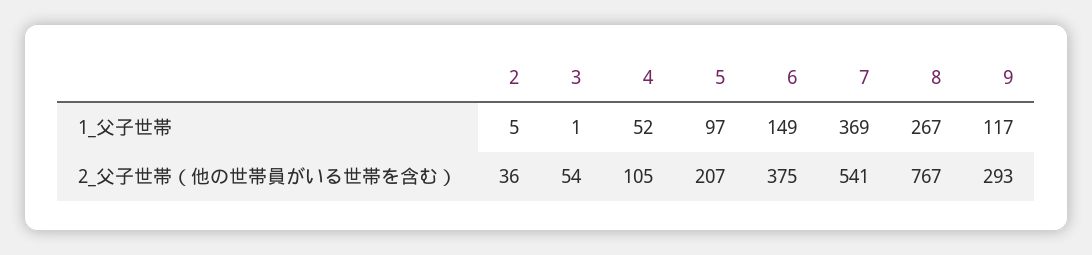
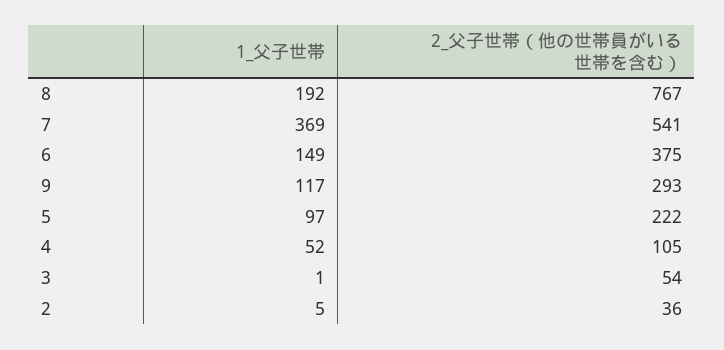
  {
    "2": {
      "1_父子世帯": 5,
      "2_父子世帯（他の世帯員がいる世帯を含む）": 36
    },
    "3": {
      "1_父子世帯": 1,
      "2_父子世帯（他の世帯員がいる世帯を含む）": 54
    },
    "4": {
      "1_父子世帯": 52,
      "2_父子世帯（他の世帯員がいる世帯を含む）": 105
    },
    "5": {
      "1_父子世帯": 97,
-     "2_父子世帯（他の世帯員がいる世帯を含む）": 207
+     "2_父子世帯（他の世帯員がいる世帯を含む）": 222
    },
    "6": {
      "1_父子世帯": 149,
      "2_父子世帯（他の世帯員がいる世帯を含む）": 375
    },
    "7": {
      "1_父子世帯": 369,
      "2_父子世帯（他の世帯員がいる世帯を含む）": 541
    },
    "8": {
-     "1_父子世帯": 267,
+     "1_父子世帯": 192,
      "2_父子世帯（他の世帯員がいる世帯を含む）": 767
    },
    "9": {
      "1_父子世帯": 117,
      "2_父子世帯（他の世帯員がいる世帯を含む）": 293
    }
  }

